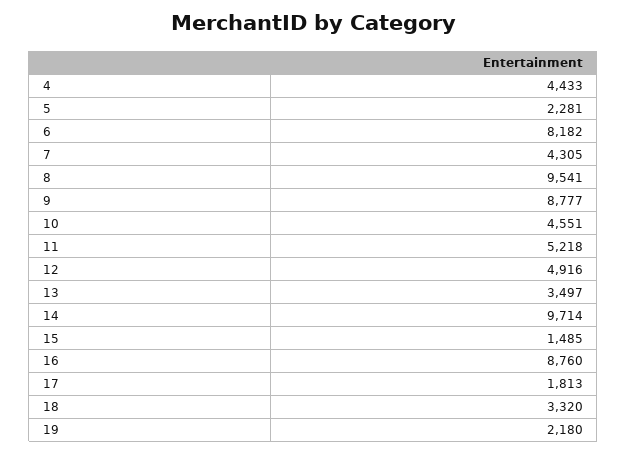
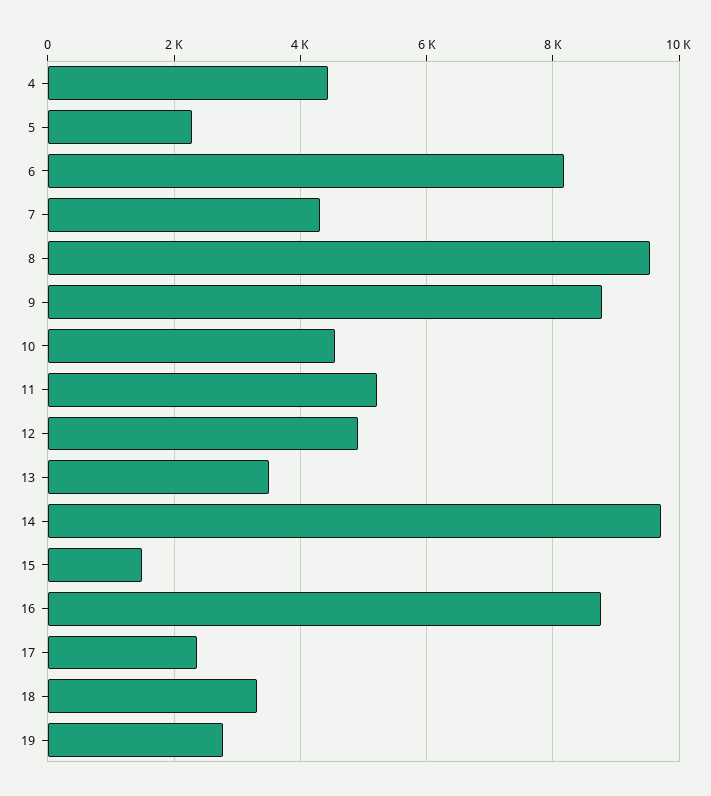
  {
    "4": 4433,
    "5": 2281,
    "6": 8182,
    "7": 4305,
    "8": 9541,
    "9": 8777,
    "10": 4551,
    "11": 5218,
    "12": 4916,
    "13": 3497,
    "14": 9714,
    "15": 1485,
    "16": 8760,
-   "17": 1813,
+   "17": 2400,
    "18": 3320,
-   "19": 2180
+   "19": 2800
  }

